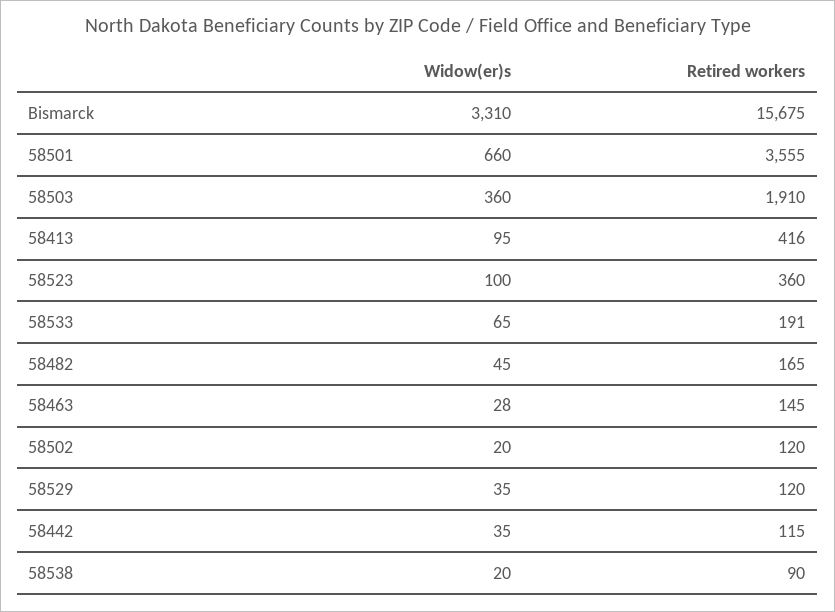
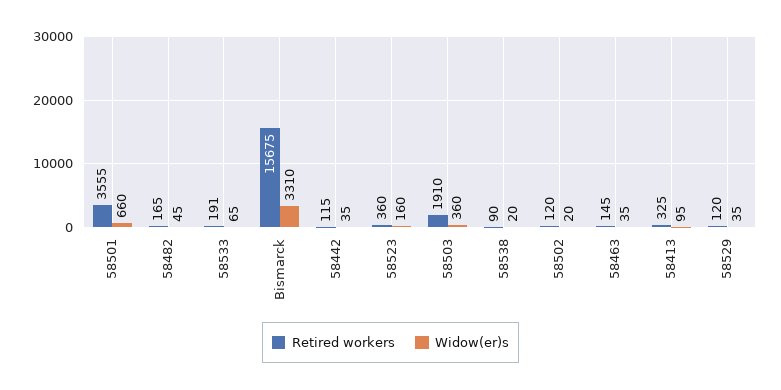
  {
    "Widow(er)s": {
      "Bismarck": 3310,
      "58501": 660,
      "58503": 360,
      "58413": 95,
-     "58523": 100,
+     "58523": 160,
      "58533": 65,
      "58482": 45,
-     "58463": 28,
+     "58463": 35,
      "58502": 20,
      "58529": 35,
      "58442": 35,
      "58538": 20
    },
    "Retired workers": {
      "Bismarck": 15675,
      "58501": 3555,
      "58503": 1910,
-     "58413": 416,
+     "58413": 325,
      "58523": 360,
      "58533": 191,
      "58482": 165,
      "58463": 145,
      "58502": 120,
      "58529": 120,
      "58442": 115,
      "58538": 90
    }
  }

